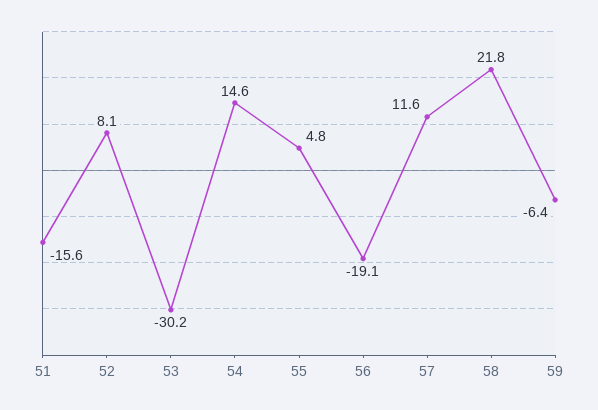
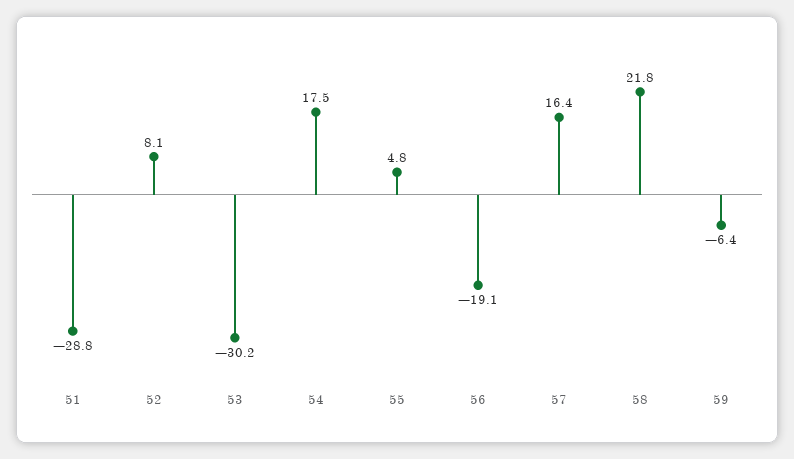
  {
-   "51": -15.6,
+   "51": -28.8,
    "52": 8.1,
    "53": -30.2,
-   "54": 14.6,
+   "54": 17.5,
    "55": 4.8,
    "56": -19.1,
-   "57": 11.6,
+   "57": 16.4,
    "58": 21.8,
    "59": -6.4
  }

